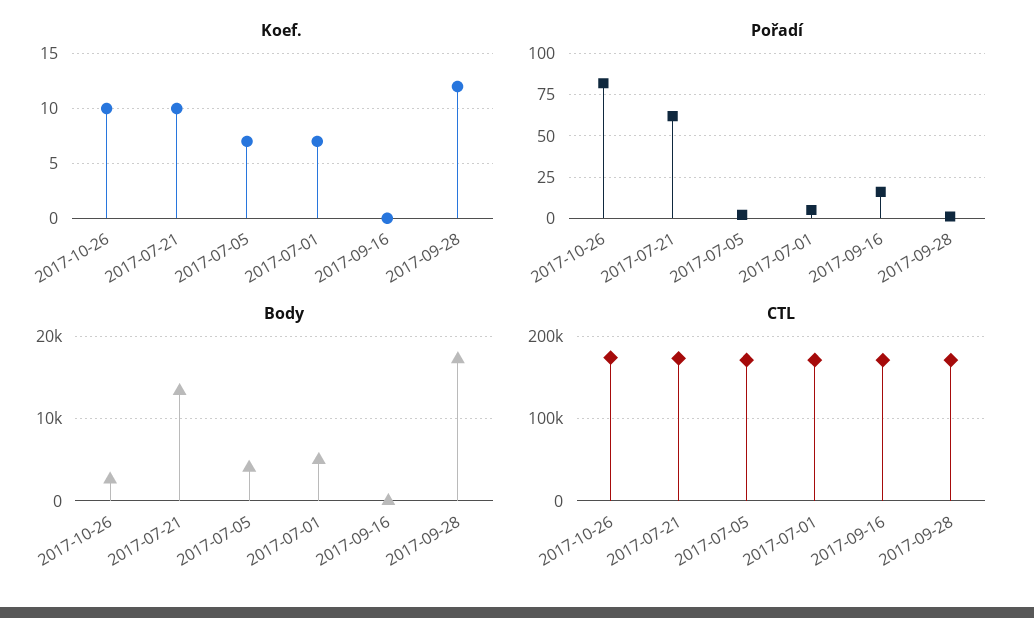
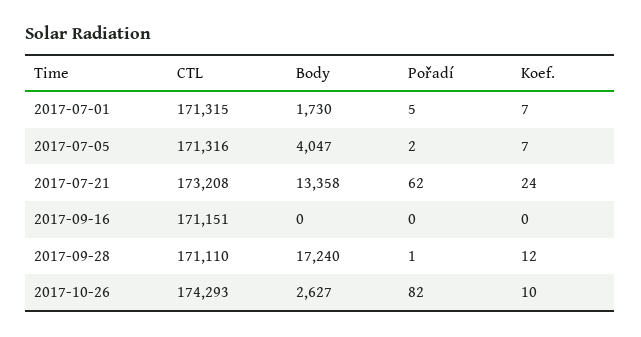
  {
    "Koef.": {
      "2017-10-26": 10,
-     "2017-07-21": 10,
+     "2017-07-21": 24,
      "2017-07-05": 7,
      "2017-07-01": 7,
      "2017-09-16": 0,
      "2017-09-28": 12
    },
    "Pořadí": {
      "2017-10-26": 82,
      "2017-07-21": 62,
      "2017-07-05": 2,
      "2017-07-01": 5,
-     "2017-09-16": 15,
+     "2017-09-16": 0,
      "2017-09-28": 1
    },
    "Body": {
      "2017-10-26": 2627,
      "2017-07-21": 13358,
      "2017-07-05": 4047,
-     "2017-07-01": 5000,
+     "2017-07-01": 1730,
      "2017-09-16": 0,
      "2017-09-28": 17240
    },
    "CTL": {
      "2017-10-26": 174293,
      "2017-07-21": 173208,
      "2017-07-05": 171316,
      "2017-07-01": 171315,
      "2017-09-16": 171151,
      "2017-09-28": 171110
    }
  }

